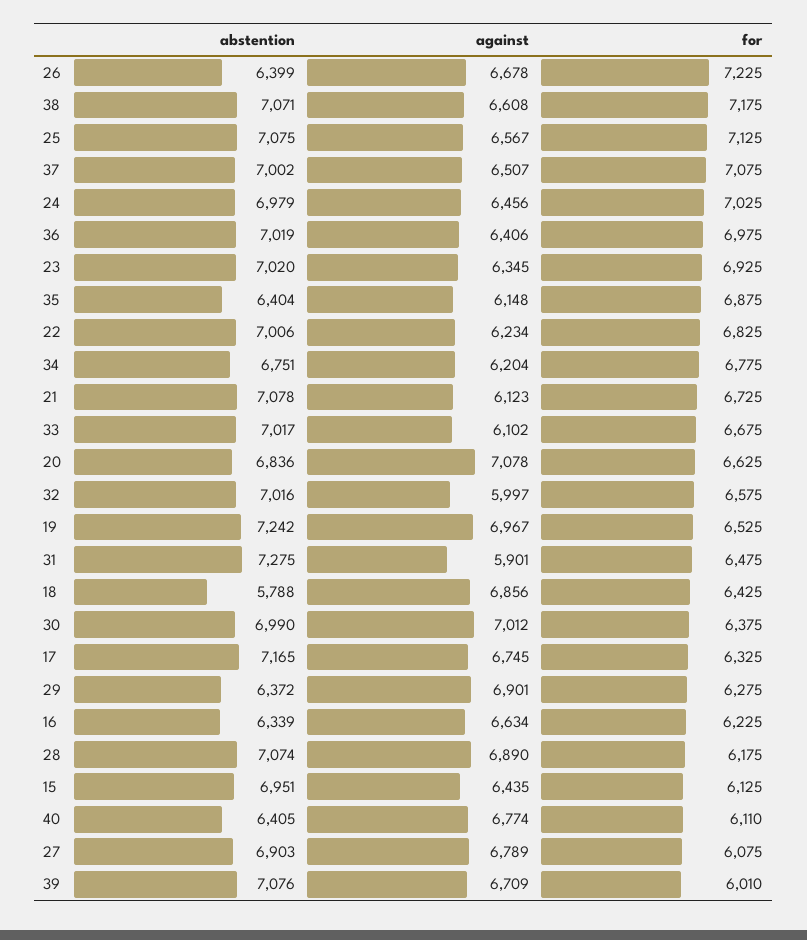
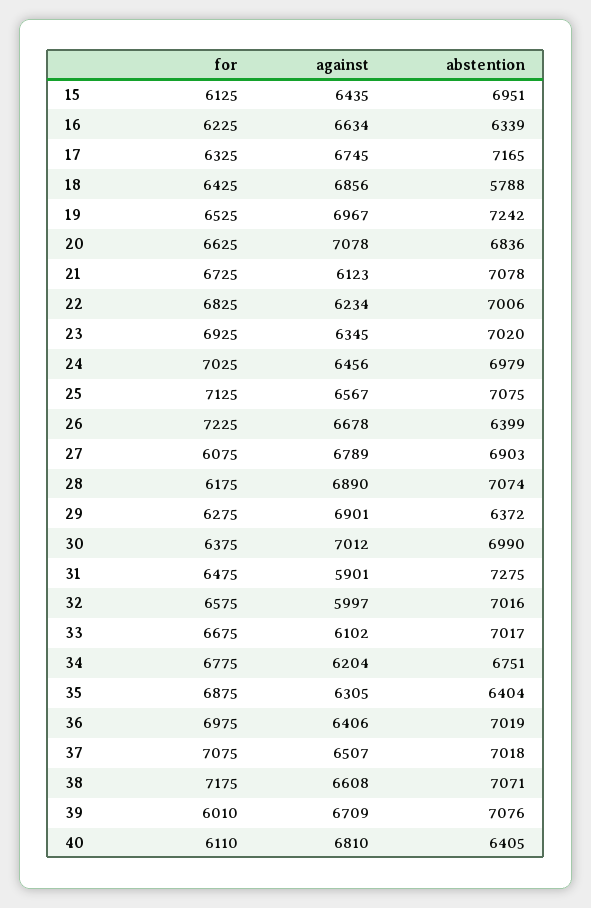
  {
    "abstention": {
      "26": 6399,
      "38": 7071,
      "25": 7075,
-     "37": 7002,
+     "37": 7018,
      "24": 6979,
      "36": 7019,
      "23": 7020,
      "35": 6404,
      "22": 7006,
      "34": 6751,
      "21": 7078,
      "33": 7017,
      "20": 6836,
      "32": 7016,
      "19": 7242,
      "31": 7275,
      "18": 5788,
      "30": 6990,
      "17": 7165,
      "29": 6372,
      "16": 6339,
      "28": 7074,
      "15": 6951,
      "40": 6405,
      "27": 6903,
      "39": 7076
    },
    "against": {
      "26": 6678,
      "38": 6608,
      "25": 6567,
      "37": 6507,
      "24": 6456,
      "36": 6406,
      "23": 6345,
-     "35": 6148,
+     "35": 6305,
      "22": 6234,
      "34": 6204,
      "21": 6123,
      "33": 6102,
      "20": 7078,
      "32": 5997,
      "19": 6967,
      "31": 5901,
      "18": 6856,
      "30": 7012,
      "17": 6745,
      "29": 6901,
      "16": 6634,
      "28": 6890,
      "15": 6435,
-     "40": 6774,
+     "40": 6810,
      "27": 6789,
      "39": 6709
    },
    "for": {
      "26": 7225,
      "38": 7175,
      "25": 7125,
      "37": 7075,
      "24": 7025,
      "36": 6975,
      "23": 6925,
      "35": 6875,
      "22": 6825,
      "34": 6775,
      "21": 6725,
      "33": 6675,
      "20": 6625,
      "32": 6575,
      "19": 6525,
      "31": 6475,
      "18": 6425,
      "30": 6375,
      "17": 6325,
      "29": 6275,
      "16": 6225,
      "28": 6175,
      "15": 6125,
      "40": 6110,
      "27": 6075,
      "39": 6010
    }
  }

